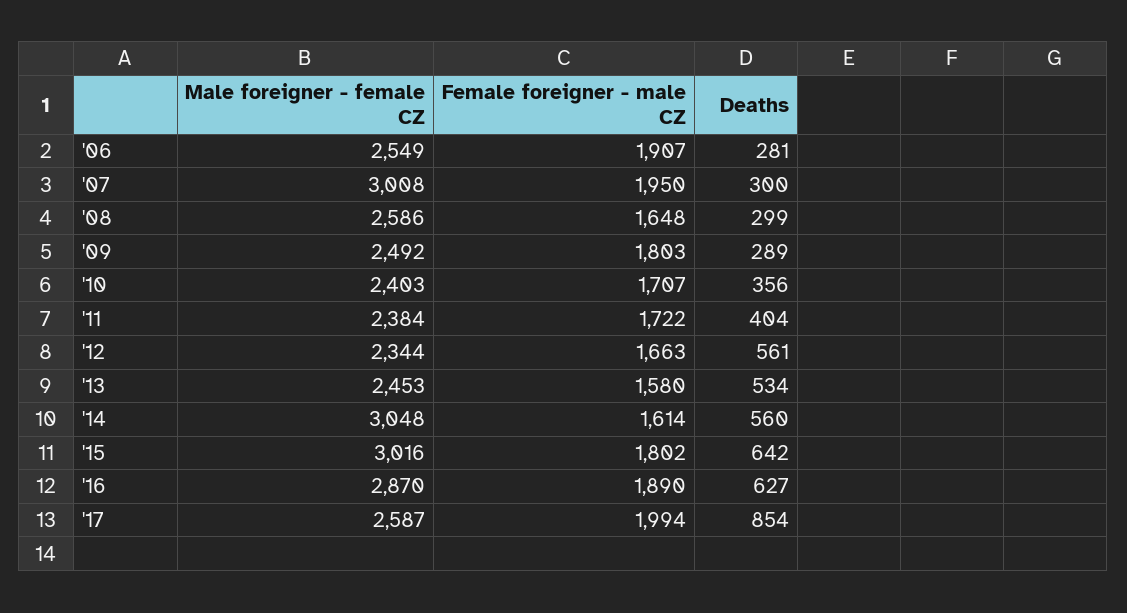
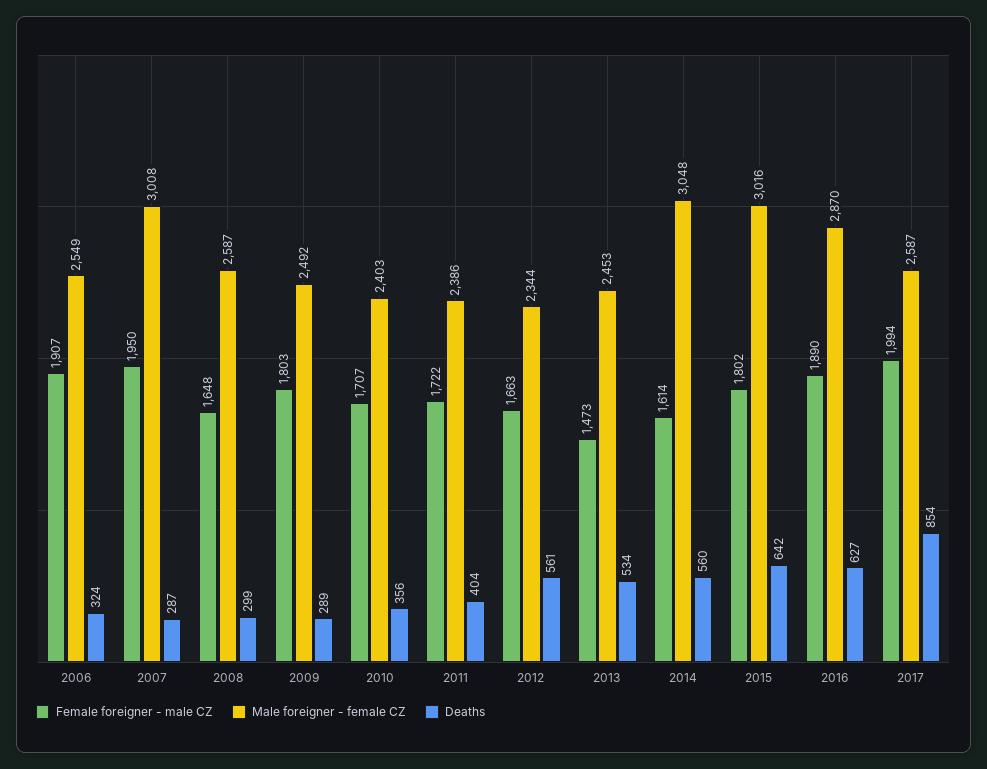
  {
    "Male foreigner - female CZ": {
      "'06": 2549,
      "'07": 3008,
-     "'08": 2586,
+     "'08": 2587,
      "'09": 2492,
      "'10": 2403,
-     "'11": 2384,
+     "'11": 2386,
      "'12": 2344,
      "'13": 2453,
      "'14": 3048,
      "'15": 3016,
      "'16": 2870,
      "'17": 2587
    },
    "Female foreigner - male CZ": {
      "'06": 1907,
      "'07": 1950,
      "'08": 1648,
      "'09": 1803,
      "'10": 1707,
      "'11": 1722,
      "'12": 1663,
-     "'13": 1580,
+     "'13": 1473,
      "'14": 1614,
      "'15": 1802,
      "'16": 1890,
      "'17": 1994
    },
    "Deaths": {
-     "'06": 281,
+     "'06": 324,
-     "'07": 300,
+     "'07": 287,
      "'08": 299,
      "'09": 289,
      "'10": 356,
      "'11": 404,
      "'12": 561,
      "'13": 534,
      "'14": 560,
      "'15": 642,
      "'16": 627,
      "'17": 854
    }
  }

